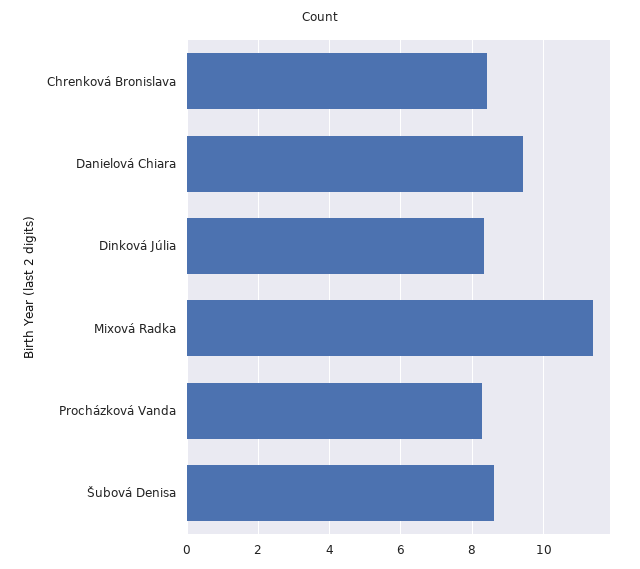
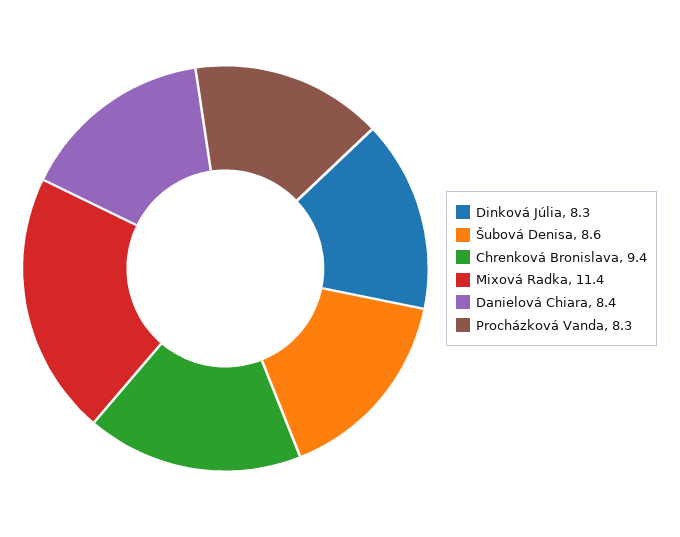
  {
-   "Chrenková Bronislava": 8.4,
+   "Chrenková Bronislava": 9.4,
-   "Danielová Chiara": 9.4,
+   "Danielová Chiara": 8.4,
    "Dinková Júlia": 8.3,
    "Mixová Radka": 11.4,
    "Procházková Vanda": 8.3,
    "Šubová Denisa": 8.6
  }

